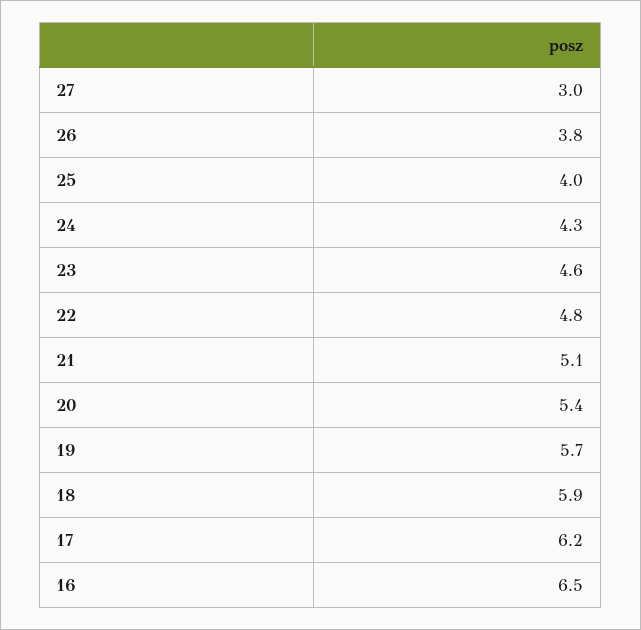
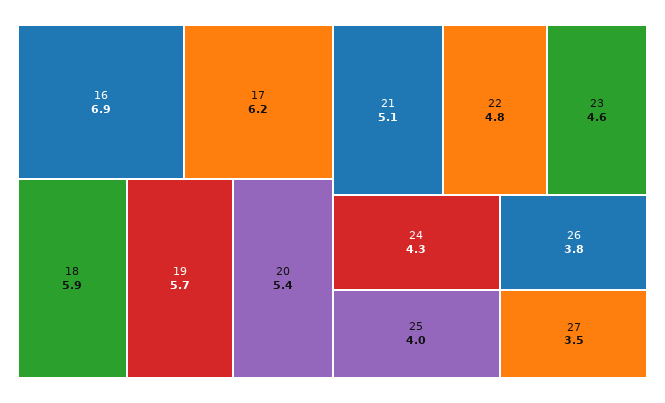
  {
-   "27": 3,
+   "27": 3.5,
    "26": 3.8,
    "25": 4,
    "24": 4.3,
    "23": 4.6,
    "22": 4.8,
    "21": 5.1,
    "20": 5.4,
    "19": 5.7,
    "18": 5.9,
    "17": 6.2,
-   "16": 6.5
+   "16": 6.9
  }

